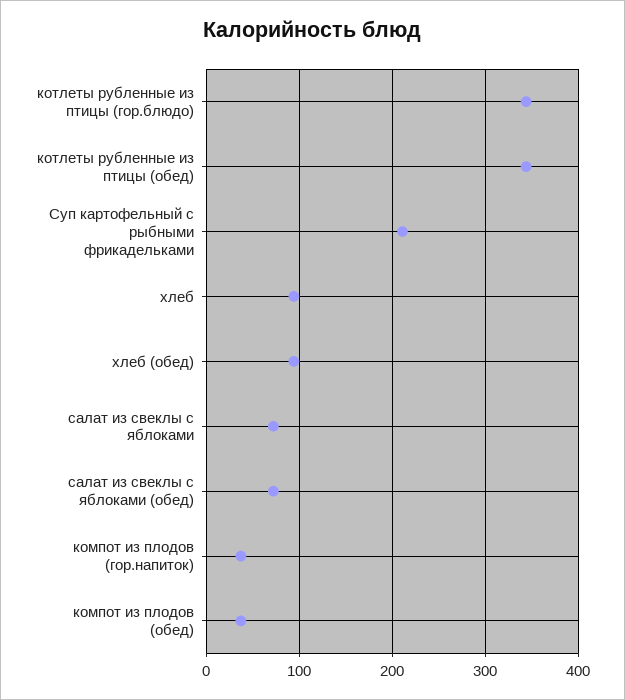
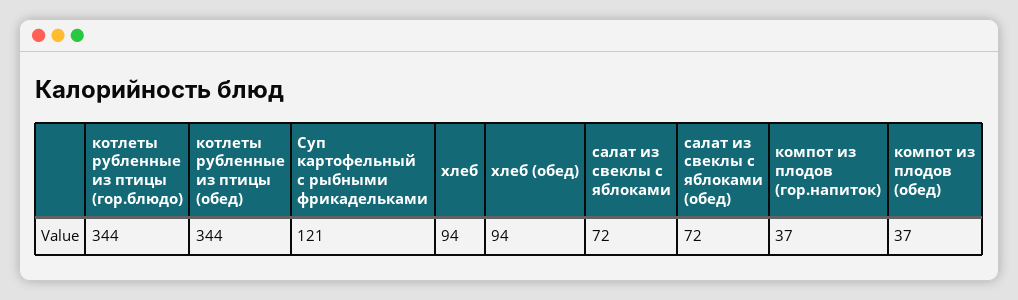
  {
    "котлеты рубленные из птицы (гор.блюдо)": 344,
    "котлеты рубленные из птицы (обед)": 344,
-   "Суп картофельный с рыбными фрикадельками": 210,
+   "Суп картофельный с рыбными фрикадельками": 121,
    "хлеб": 94,
    "хлеб (обед)": 94,
    "салат из свеклы с яблоками": 72,
    "салат из свеклы с яблоками (обед)": 72,
    "компот из плодов (гор.напиток)": 37,
    "компот из плодов (обед)": 37
  }

